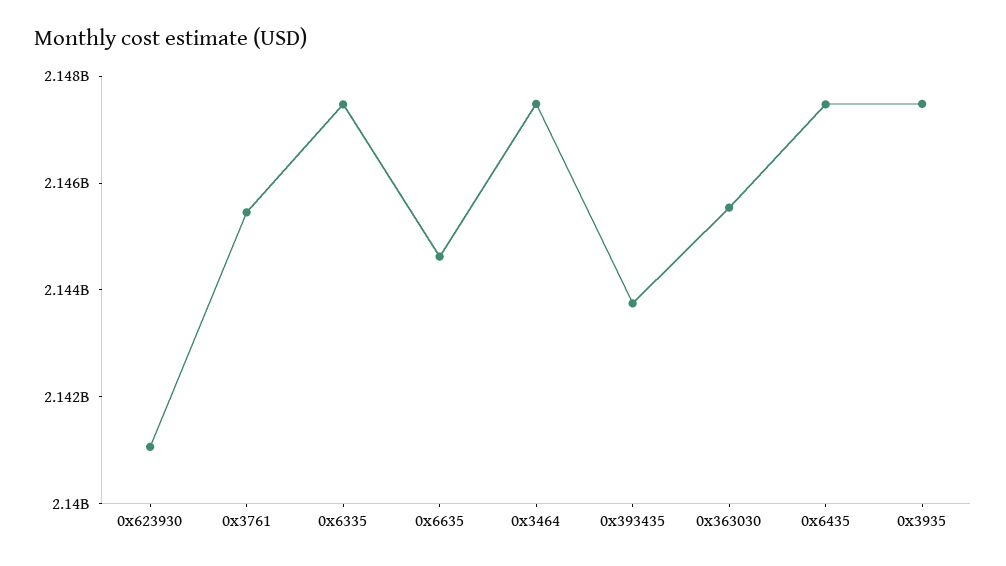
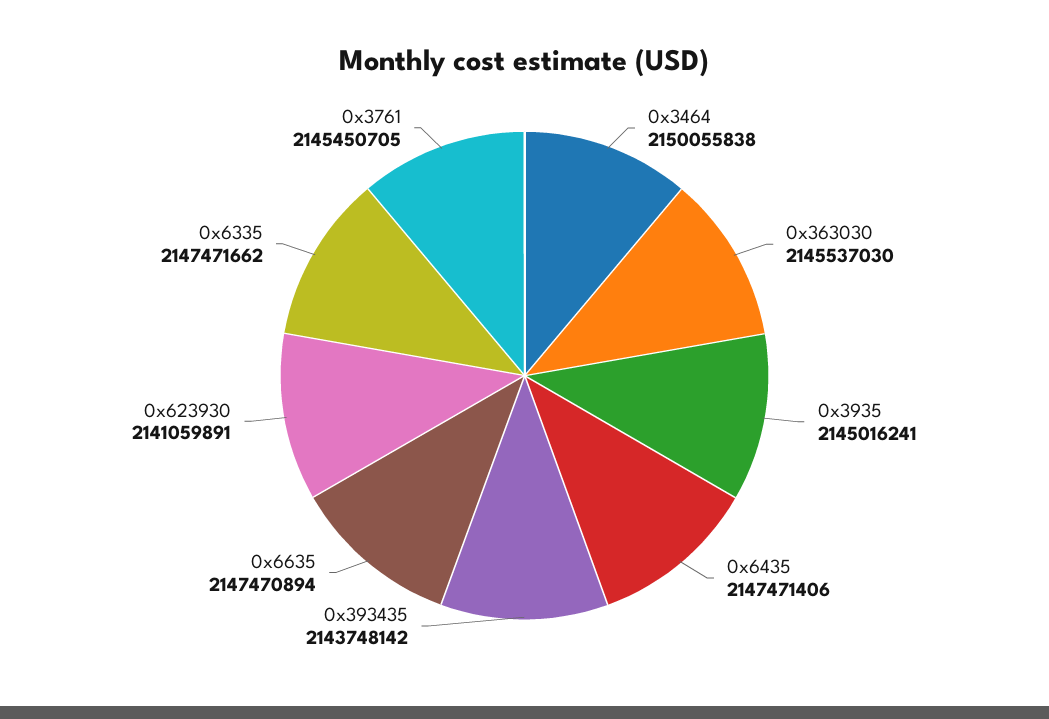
  {
    "0x623930": 2141059891,
    "0x3761": 2145450705,
    "0x6335": 2147471662,
-   "0x6635": 2144500000,
+   "0x6635": 2147470894,
-   "0x3464": 2147500000,
+   "0x3464": 2150055838,
    "0x393435": 2143748142,
    "0x363030": 2145537030,
    "0x6435": 2147471406,
-   "0x3935": 2147500000
+   "0x3935": 2145016241
  }

